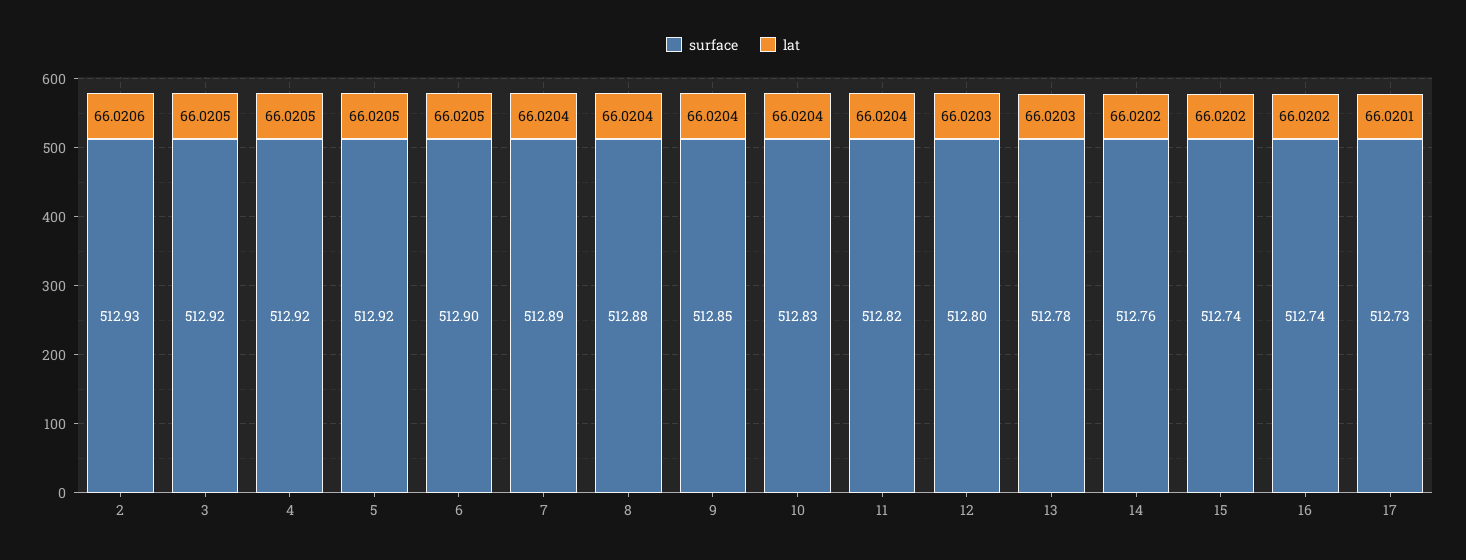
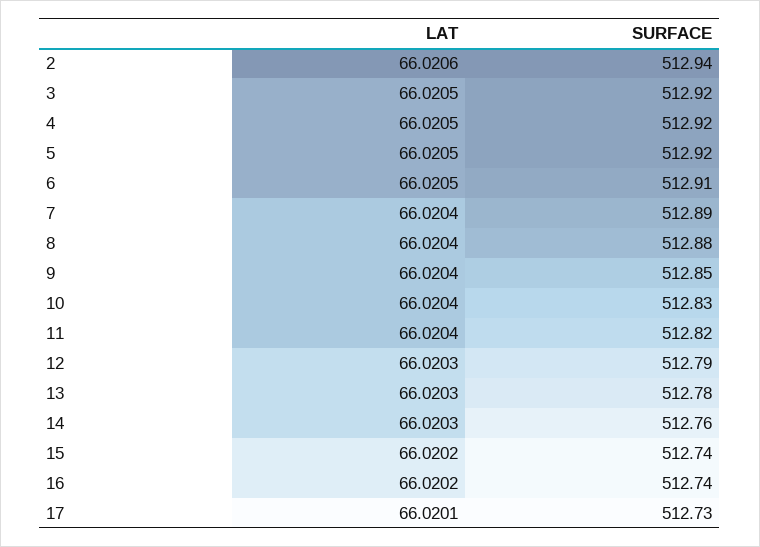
  {
    "surface": {
-     "2": 512.93,
+     "2": 512.94,
      "3": 512.92,
      "4": 512.92,
      "5": 512.92,
-     "6": 512.9,
+     "6": 512.91,
      "7": 512.89,
      "8": 512.88,
      "9": 512.85,
      "10": 512.83,
      "11": 512.82,
-     "12": 512.8,
+     "12": 512.79,
      "13": 512.78,
      "14": 512.76,
      "15": 512.74,
      "16": 512.74,
      "17": 512.73
    },
    "lat": {
      "2": 66.0206,
      "3": 66.0205,
      "4": 66.0205,
      "5": 66.0205,
      "6": 66.0205,
      "7": 66.0204,
      "8": 66.0204,
      "9": 66.0204,
      "10": 66.0204,
      "11": 66.0204,
      "12": 66.0203,
      "13": 66.0203,
-     "14": 66.0202,
+     "14": 66.0203,
      "15": 66.0202,
      "16": 66.0202,
      "17": 66.0201
    }
  }

